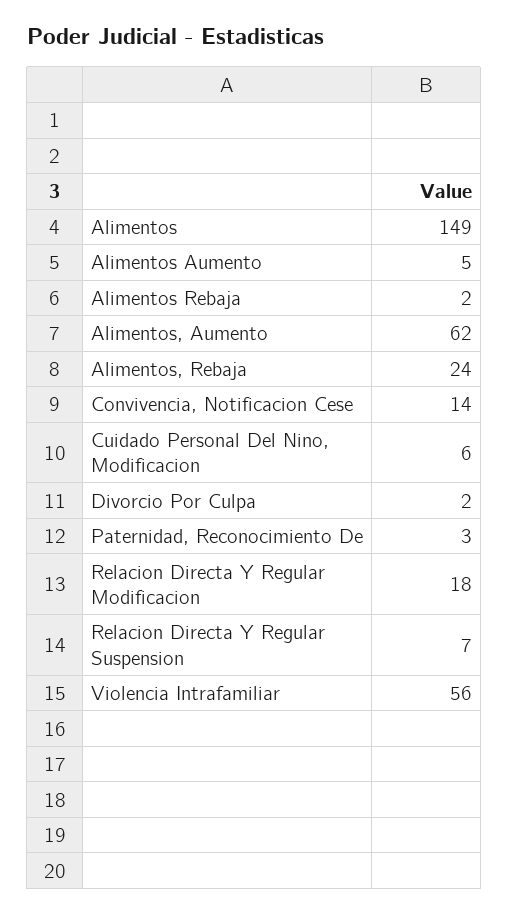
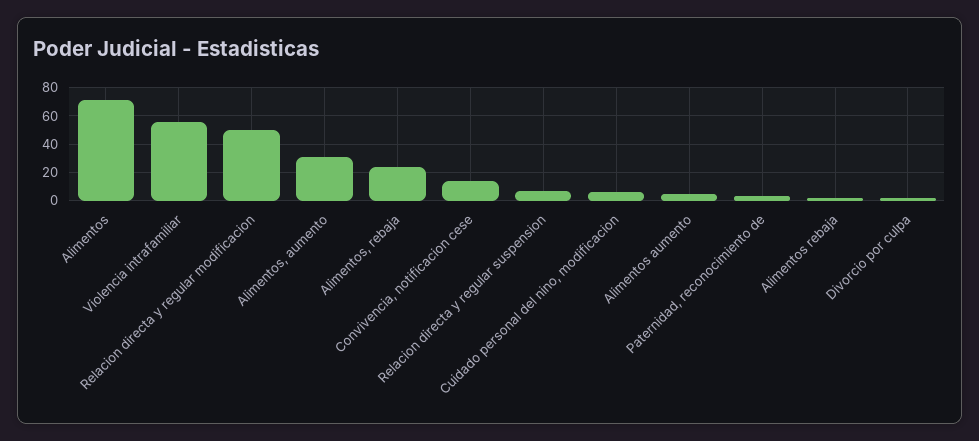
  {
-   "Alimentos": 149,
+   "Alimentos": 70,
    "Alimentos Aumento": 5,
    "Alimentos Rebaja": 2,
-   "Alimentos, Aumento": 62,
+   "Alimentos, Aumento": 30,
    "Alimentos, Rebaja": 24,
    "Convivencia, Notificacion Cese": 14,
    "Cuidado Personal Del Nino, Modificacion": 6,
    "Divorcio Por Culpa": 2,
    "Paternidad, Reconocimiento De": 3,
-   "Relacion Directa Y Regular Modificacion": 18,
+   "Relacion Directa Y Regular Modificacion": 50,
    "Relacion Directa Y Regular Suspension": 7,
    "Violencia Intrafamiliar": 56
  }

